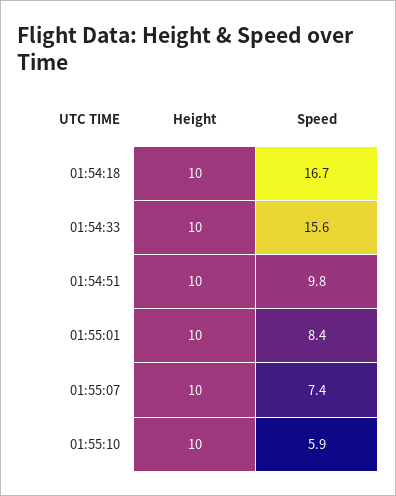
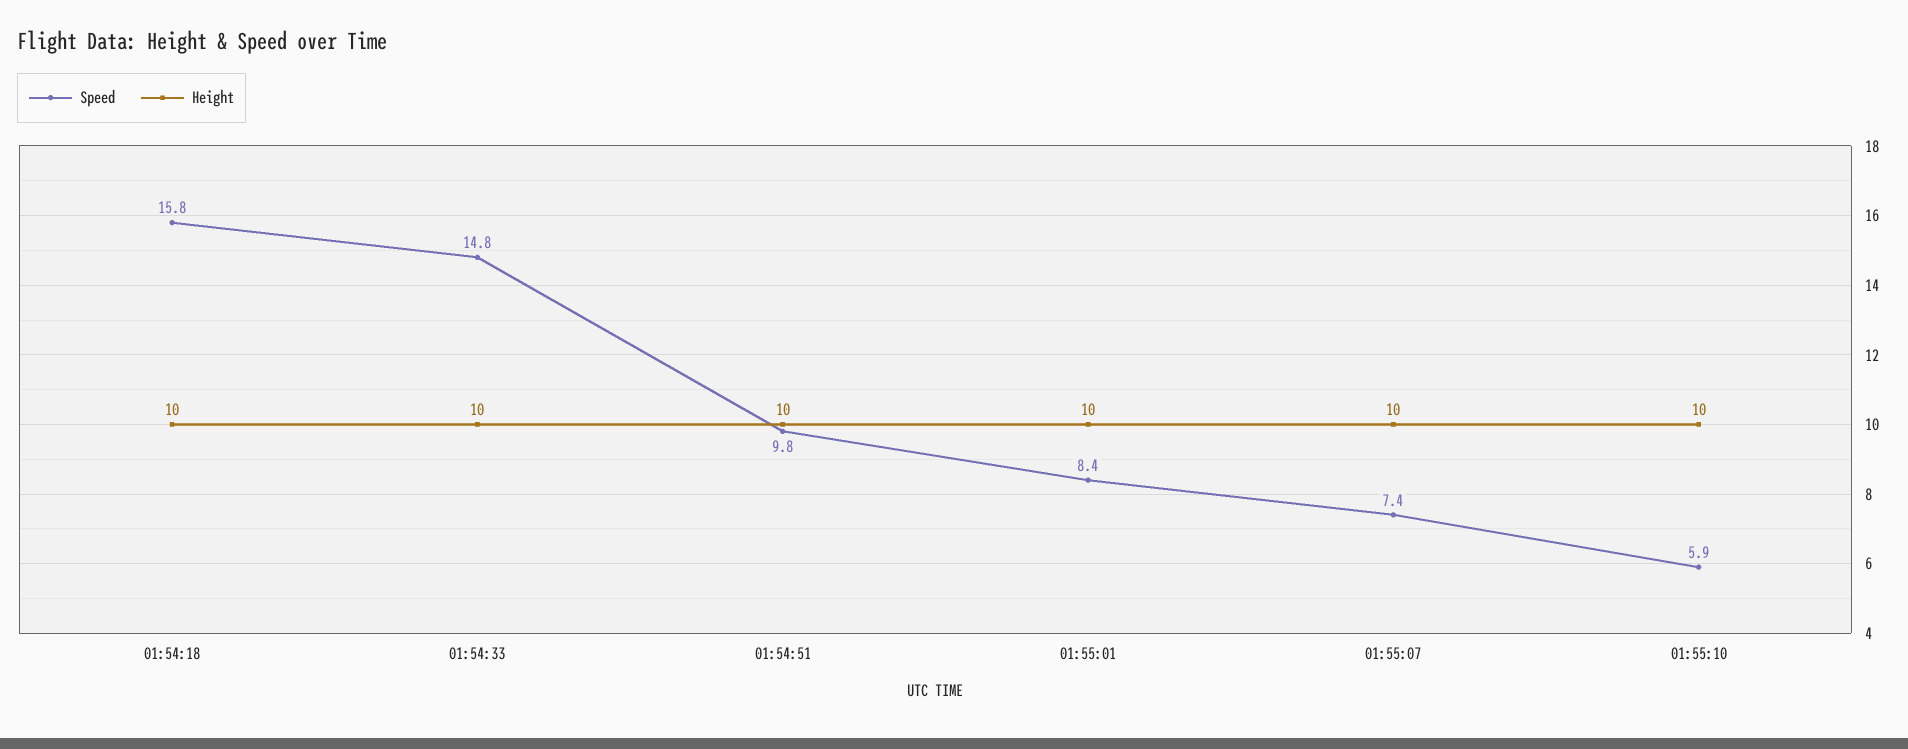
  {
    "Height": {
      "01:54:18": 10,
      "01:54:33": 10,
      "01:54:51": 10,
      "01:55:01": 10,
      "01:55:07": 10,
      "01:55:10": 10
    },
    "Speed": {
-     "01:54:18": 16.7,
+     "01:54:18": 15.8,
-     "01:54:33": 15.6,
+     "01:54:33": 14.8,
      "01:54:51": 9.8,
      "01:55:01": 8.4,
      "01:55:07": 7.4,
      "01:55:10": 5.9
    }
  }

